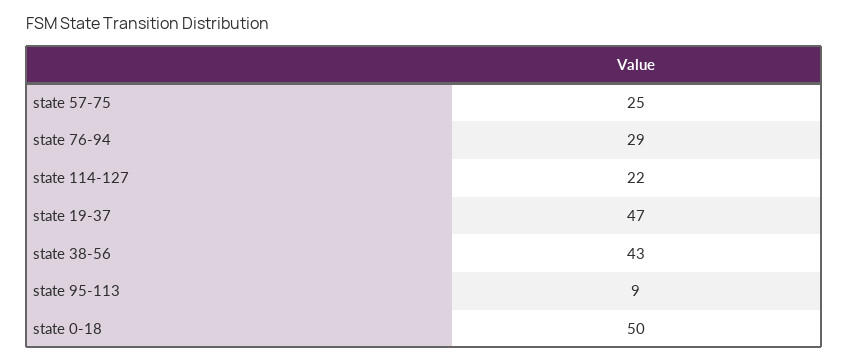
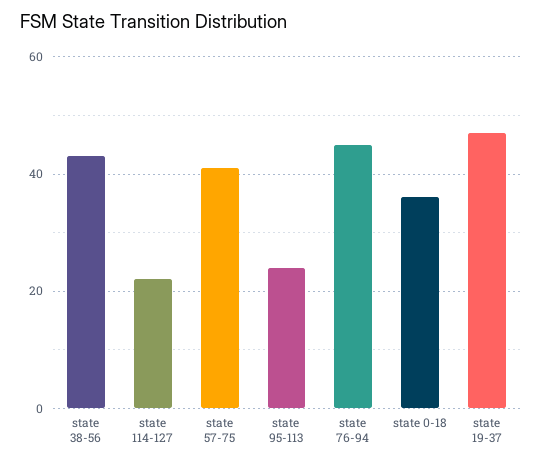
  {
-   "state 57-75": 25,
+   "state 57-75": 40,
-   "state 76-94": 29,
+   "state 76-94": 45,
    "state 114-127": 22,
    "state 19-37": 47,
    "state 38-56": 43,
-   "state 95-113": 9,
+   "state 95-113": 25,
-   "state 0-18": 50
+   "state 0-18": 35
  }

